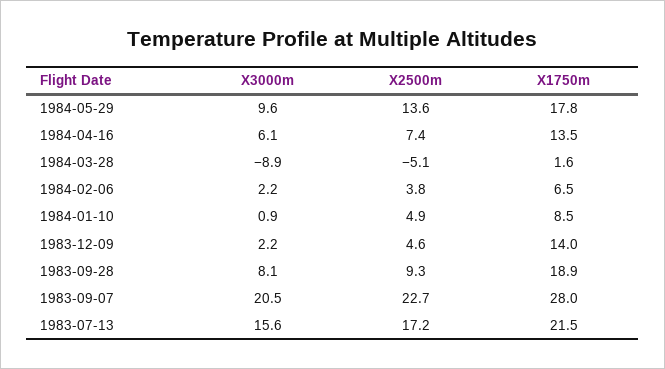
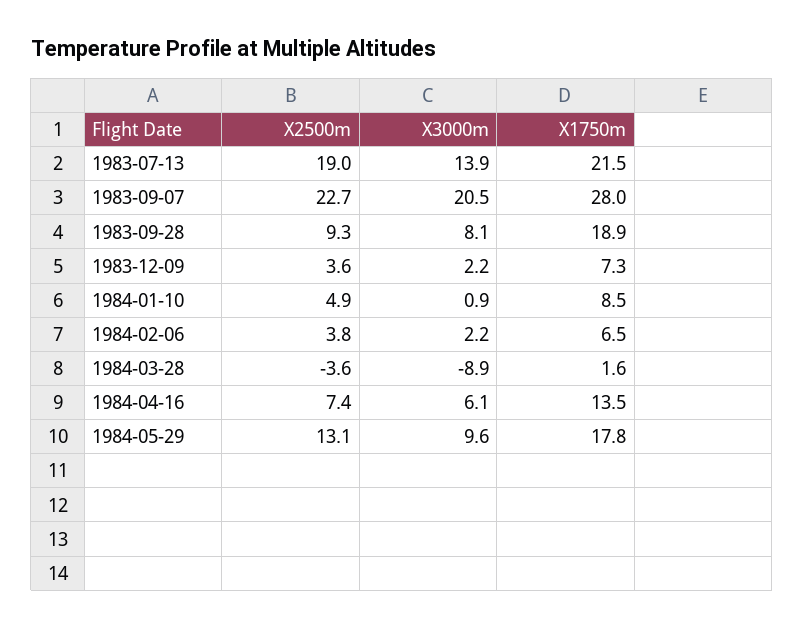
  {
    "X3000m": {
      "1984-05-29": 9.6,
      "1984-04-16": 6.1,
      "1984-03-28": -8.9,
      "1984-02-06": 2.2,
      "1984-01-10": 0.9,
      "1983-12-09": 2.2,
      "1983-09-28": 8.1,
      "1983-09-07": 20.5,
-     "1983-07-13": 15.6
+     "1983-07-13": 13.9
    },
    "X2500m": {
-     "1984-05-29": 13.6,
+     "1984-05-29": 13.1,
      "1984-04-16": 7.4,
-     "1984-03-28": -5.1,
+     "1984-03-28": -3.6,
      "1984-02-06": 3.8,
      "1984-01-10": 4.9,
-     "1983-12-09": 4.6,
+     "1983-12-09": 3.6,
      "1983-09-28": 9.3,
      "1983-09-07": 22.7,
-     "1983-07-13": 17.2
+     "1983-07-13": 19
    },
    "X1750m": {
      "1984-05-29": 17.8,
      "1984-04-16": 13.5,
      "1984-03-28": 1.6,
      "1984-02-06": 6.5,
      "1984-01-10": 8.5,
-     "1983-12-09": 14,
+     "1983-12-09": 7.3,
      "1983-09-28": 18.9,
      "1983-09-07": 28,
      "1983-07-13": 21.5
    }
  }

